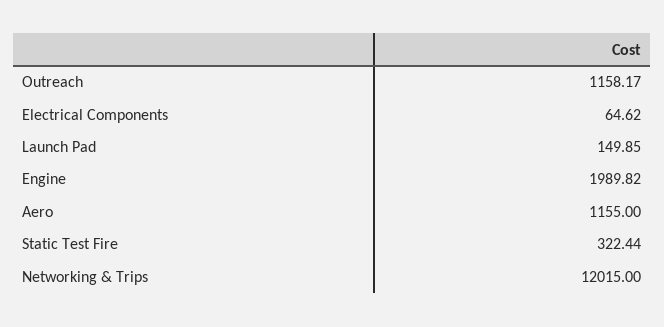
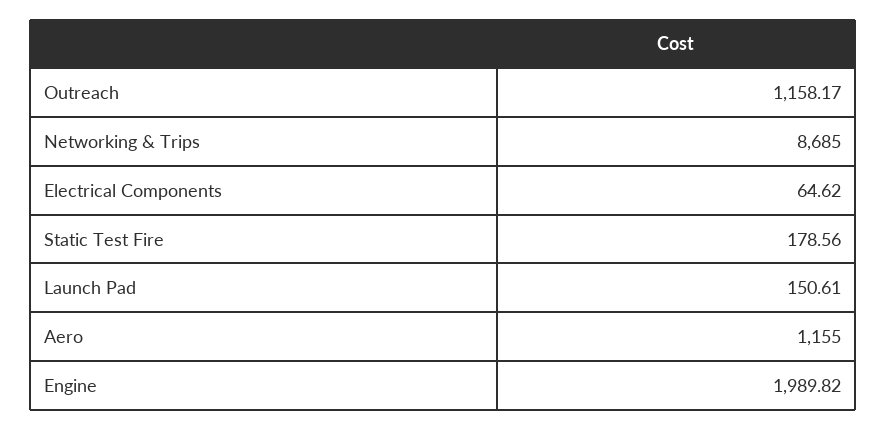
  {
    "Outreach": 1158.17,
    "Electrical Components": 64.62,
-   "Launch Pad": 149.85,
+   "Launch Pad": 150.61,
    "Engine": 1989.82,
    "Aero": 1155,
-   "Static Test Fire": 322.44,
+   "Static Test Fire": 178.56,
-   "Networking & Trips": 12015
+   "Networking & Trips": 8685
  }

